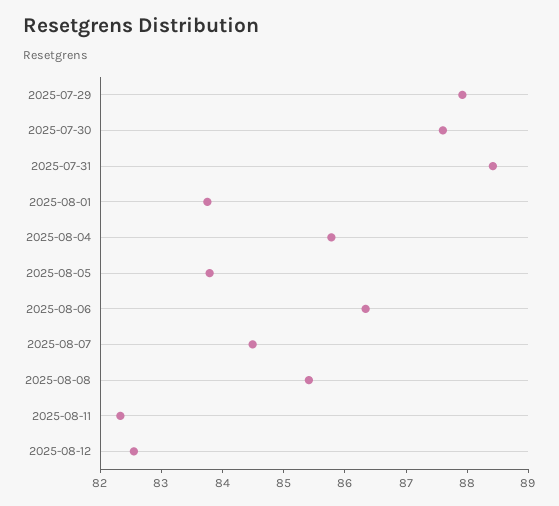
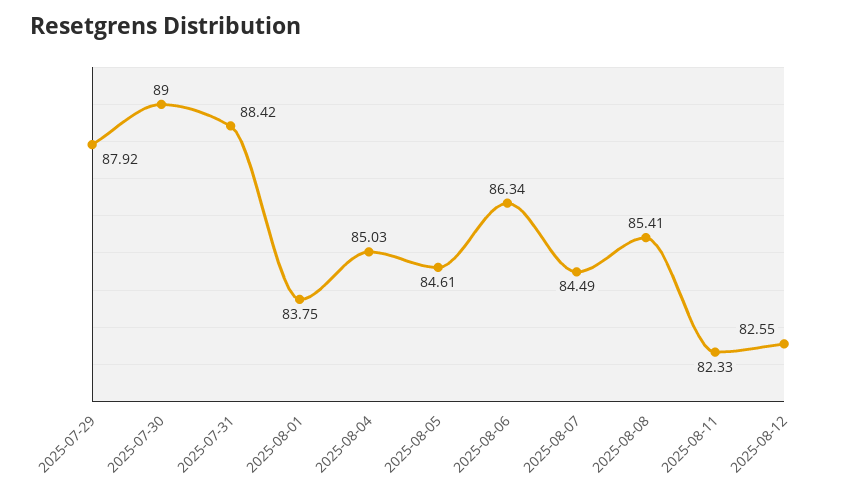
  {
    "2025-07-29": 87.92,
-   "2025-07-30": 87.6,
+   "2025-07-30": 89,
    "2025-07-31": 88.42,
    "2025-08-01": 83.75,
-   "2025-08-04": 85.8,
+   "2025-08-04": 85.03,
-   "2025-08-05": 83.8,
+   "2025-08-05": 84.61,
    "2025-08-06": 86.34,
    "2025-08-07": 84.49,
    "2025-08-08": 85.41,
    "2025-08-11": 82.33,
    "2025-08-12": 82.55
  }

